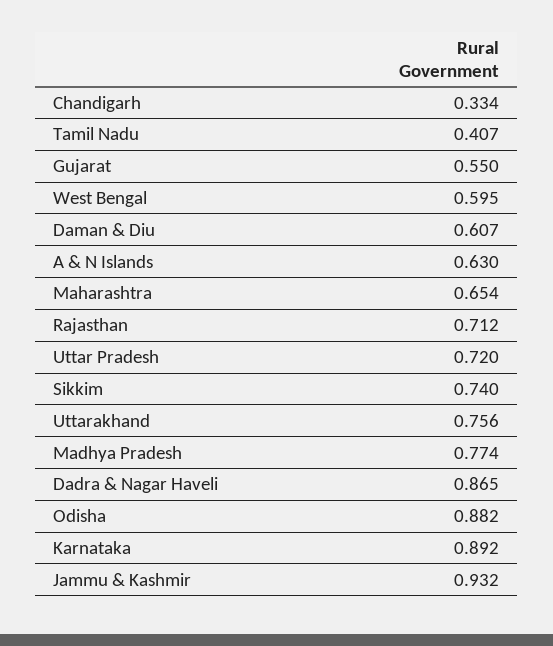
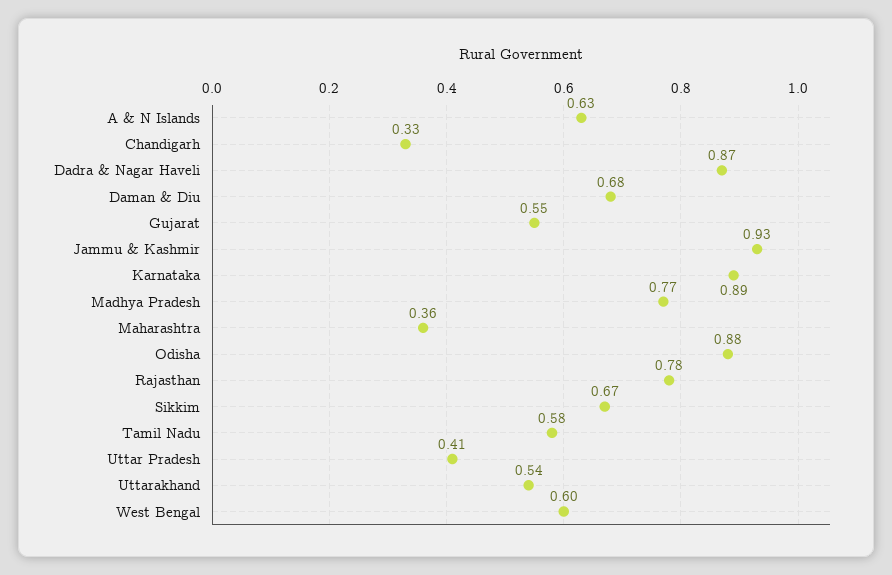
  {
    "Chandigarh": 0.334,
-   "Tamil Nadu": 0.407,
+   "Tamil Nadu": 0.58,
    "Gujarat": 0.55,
    "West Bengal": 0.595,
-   "Daman & Diu": 0.607,
+   "Daman & Diu": 0.68,
    "A & N Islands": 0.63,
-   "Maharashtra": 0.654,
+   "Maharashtra": 0.36,
-   "Rajasthan": 0.712,
+   "Rajasthan": 0.78,
-   "Uttar Pradesh": 0.72,
+   "Uttar Pradesh": 0.41,
-   "Sikkim": 0.74,
+   "Sikkim": 0.67,
-   "Uttarakhand": 0.756,
+   "Uttarakhand": 0.54,
    "Madhya Pradesh": 0.774,
    "Dadra & Nagar Haveli": 0.865,
    "Odisha": 0.882,
    "Karnataka": 0.892,
    "Jammu & Kashmir": 0.932
  }

